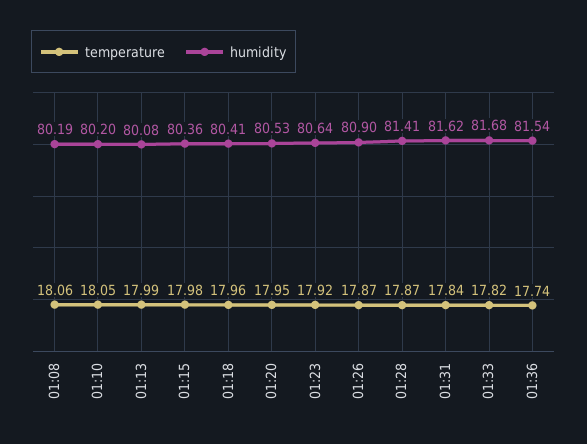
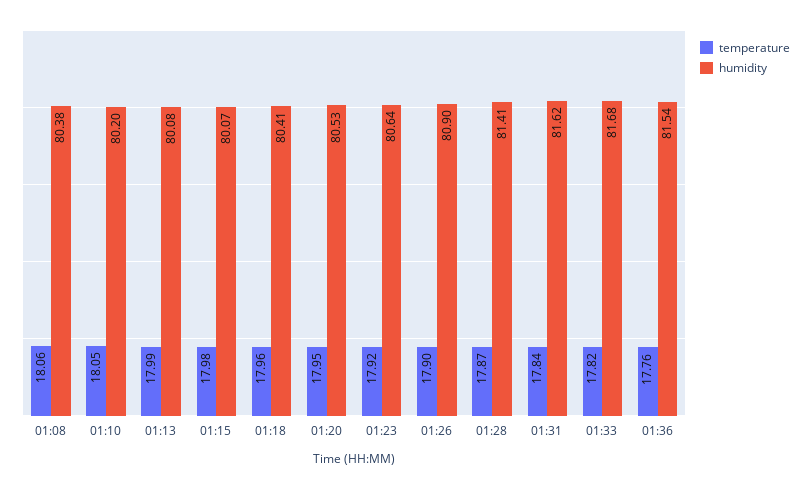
  {
    "temperature": {
      "01:08": 18.06,
      "01:10": 18.05,
      "01:13": 17.99,
      "01:15": 17.98,
      "01:18": 17.96,
      "01:20": 17.95,
      "01:23": 17.92,
-     "01:26": 17.87,
+     "01:26": 17.9,
      "01:28": 17.87,
      "01:31": 17.84,
      "01:33": 17.82,
-     "01:36": 17.74
+     "01:36": 17.76
    },
    "humidity": {
-     "01:08": 80.19,
+     "01:08": 80.38,
      "01:10": 80.2,
      "01:13": 80.08,
-     "01:15": 80.36,
+     "01:15": 80.07,
      "01:18": 80.41,
      "01:20": 80.53,
      "01:23": 80.64,
      "01:26": 80.9,
      "01:28": 81.41,
      "01:31": 81.62,
      "01:33": 81.68,
      "01:36": 81.54
    }
  }

